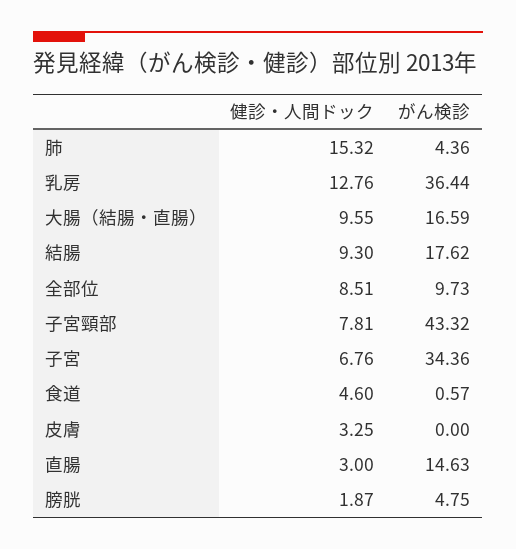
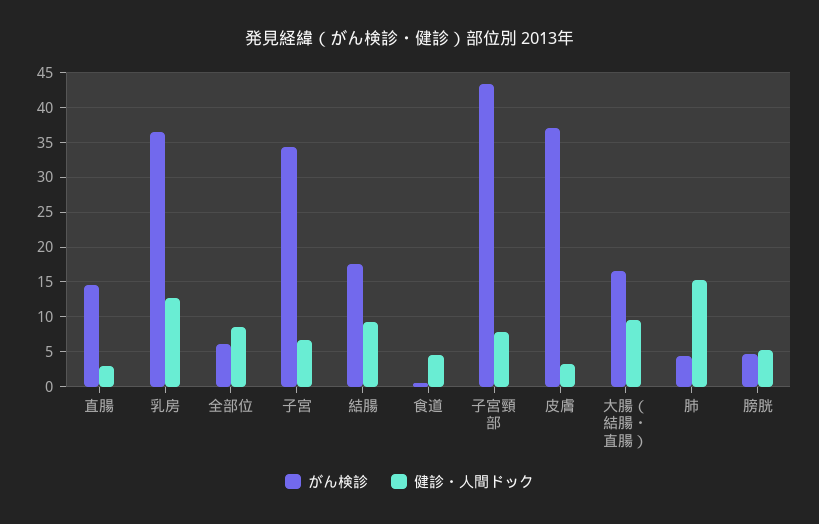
  {
    "健診・人間ドック": {
      "肺": 15.32,
      "乳房": 12.76,
      "大腸（結腸・直腸）": 9.55,
      "結腸": 9.3,
      "全部位": 8.51,
      "子宮頸部": 7.81,
      "子宮": 6.76,
      "食道": 4.6,
      "皮膚": 3.25,
      "直腸": 3,
-     "膀胱": 1.87
+     "膀胱": 5
    },
    "がん検診": {
      "肺": 4.36,
      "乳房": 36.44,
      "大腸（結腸・直腸）": 16.59,
      "結腸": 17.62,
-     "全部位": 9.73,
+     "全部位": 6,
      "子宮頸部": 43.32,
      "子宮": 34.36,
      "食道": 0.57,
-     "皮膚": 0,
+     "皮膚": 37,
      "直腸": 14.63,
      "膀胱": 4.75
    }
  }

